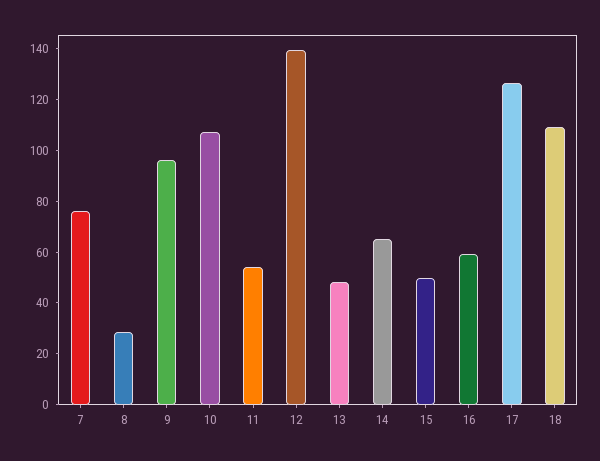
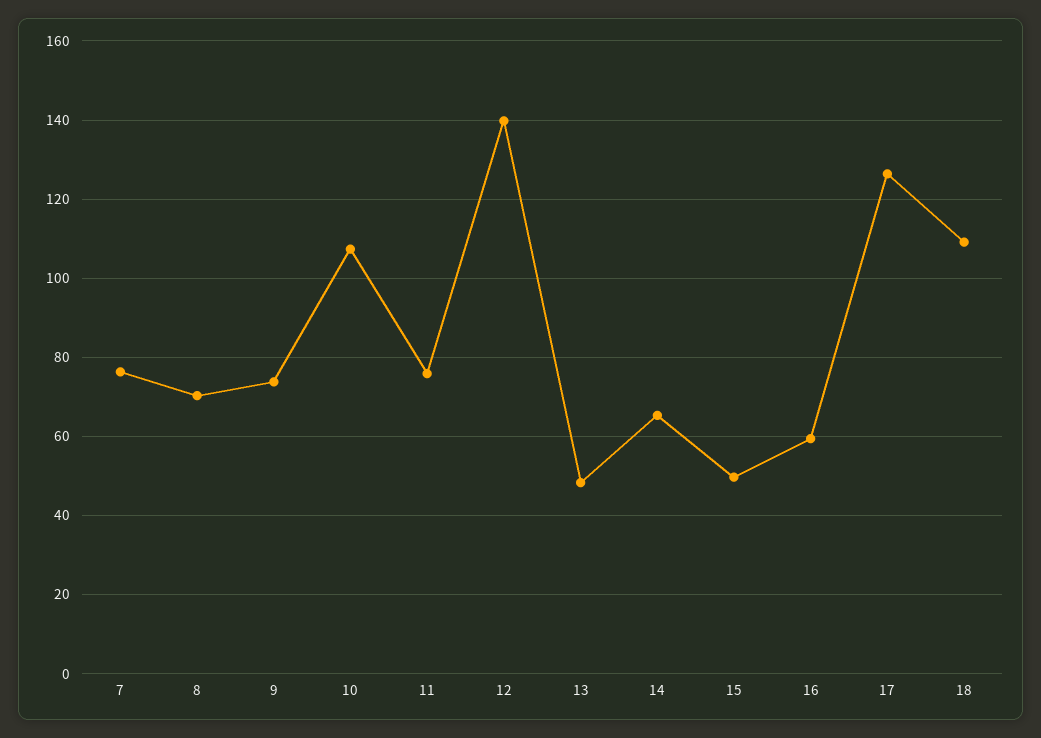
  {
    "7": 76,
-   "8": 30,
+   "8": 70,
-   "9": 95,
+   "9": 74,
    "10": 108,
-   "11": 55,
+   "11": 76,
    "12": 140,
    "13": 48,
    "14": 66,
    "15": 50,
    "16": 60,
    "17": 126,
    "18": 110
  }

